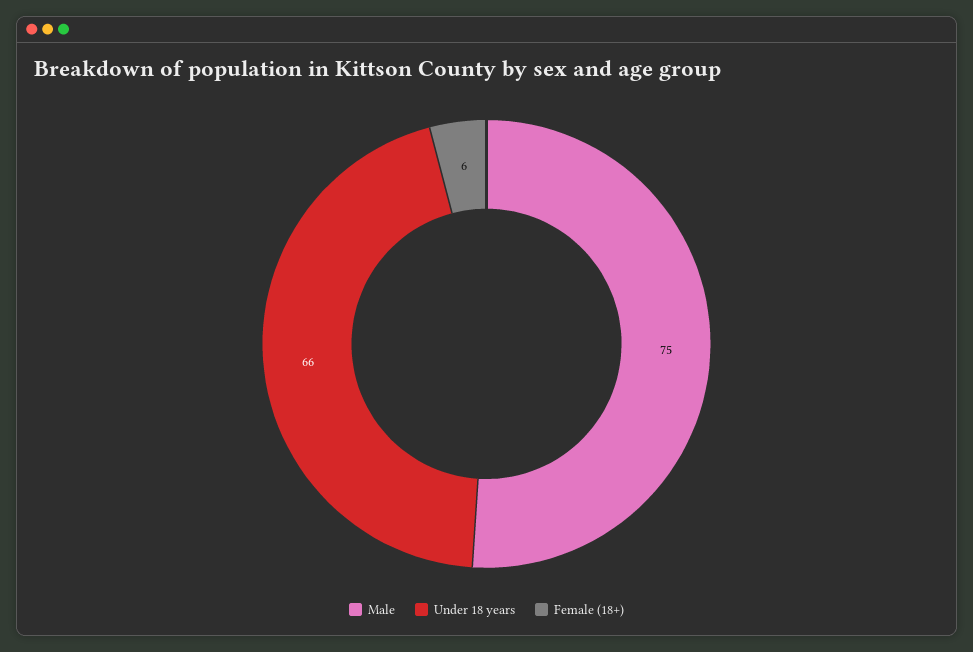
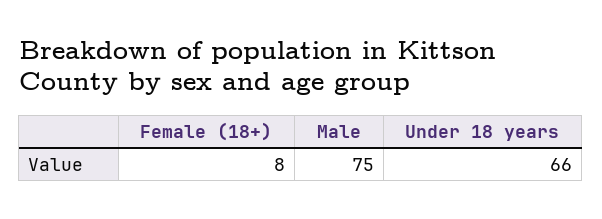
  {
    "Male": 75,
    "Under 18 years": 66,
-   "Female (18+)": 6
+   "Female (18+)": 8
  }

